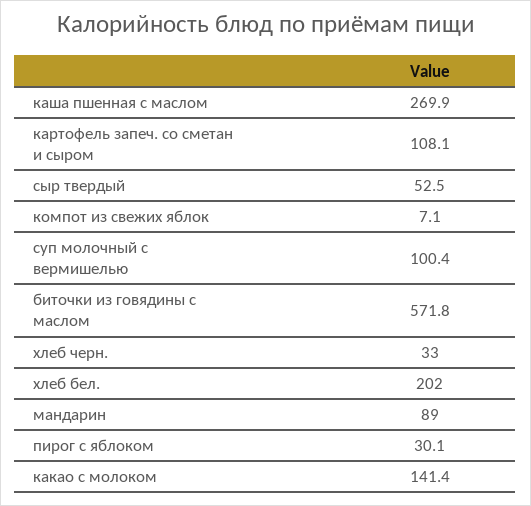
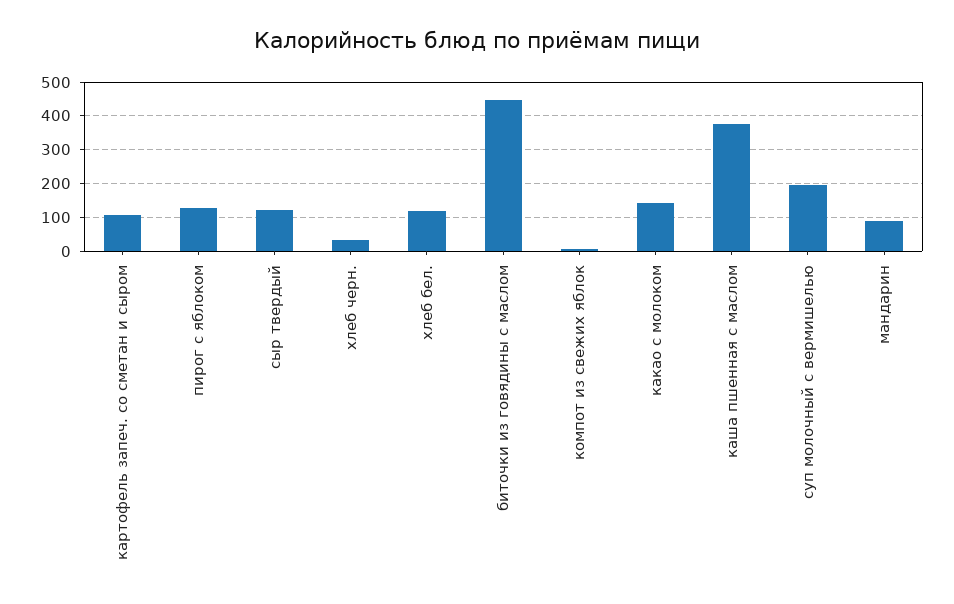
  {
-   "каша пшенная с маслом": 269.9,
+   "каша пшенная с маслом": 380,
    "картофель запеч. со сметан и сыром": 108.1,
-   "сыр твердый": 52.5,
+   "сыр твердый": 120,
    "компот из свежих яблок": 7.1,
-   "суп молочный с вермишелью": 100.4,
+   "суп молочный с вермишелью": 200,
-   "биточки из говядины с маслом": 571.8,
+   "биточки из говядины с маслом": 440,
    "хлеб черн.": 33,
-   "хлеб бел.": 202,
+   "хлеб бел.": 120,
    "мандарин": 89,
-   "пирог с яблоком": 30.1,
+   "пирог с яблоком": 120,
    "какао с молоком": 141.4
  }

